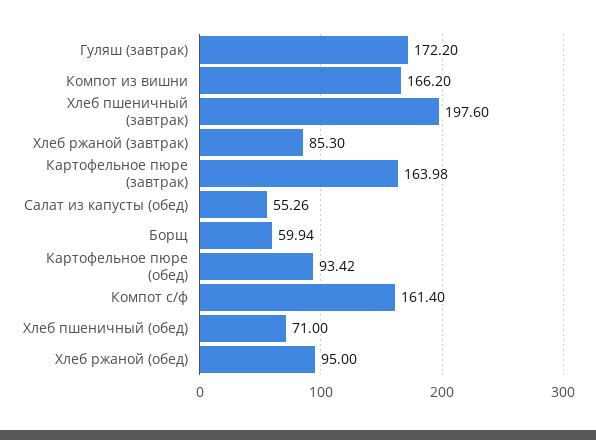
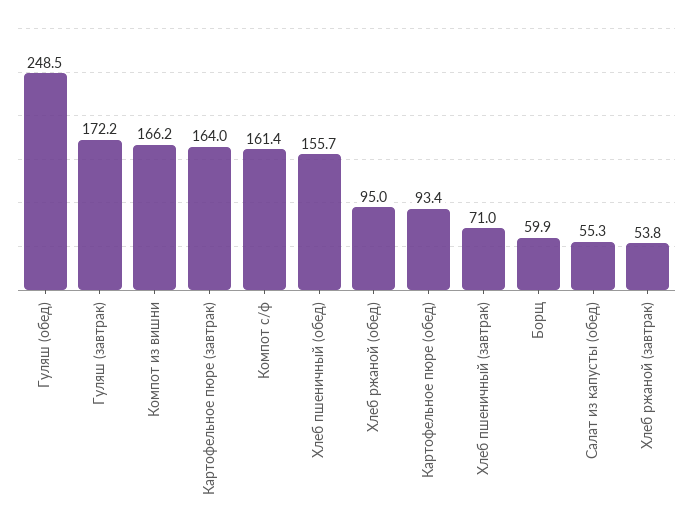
  {
    "Гуляш (завтрак)": 172.2,
    "Компот из вишни": 166.2,
-   "Хлеб пшеничный (завтрак)": 197.6,
+   "Хлеб пшеничный (завтрак)": 71,
-   "Хлеб ржаной (завтрак)": 85.3,
+   "Хлеб ржаной (завтрак)": 53.8,
    "Картофельное пюре (завтрак)": 163.98,
    "Салат из капусты (обед)": 55.26,
    "Борщ": 59.94,
    "Картофельное пюре (обед)": 93.42,
    "Компот с/ф": 161.4,
-   "Хлеб пшеничный (обед)": 71,
+   "Хлеб пшеничный (обед)": 155.7,
-   "Хлеб ржаной (обед)": 95
+   "Хлеб ржаной (обед)": 95,
+   "Гуляш (обед)": 248.5
  }

